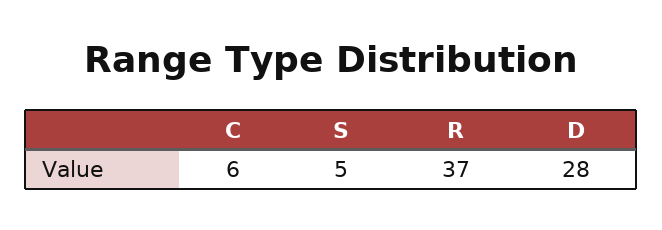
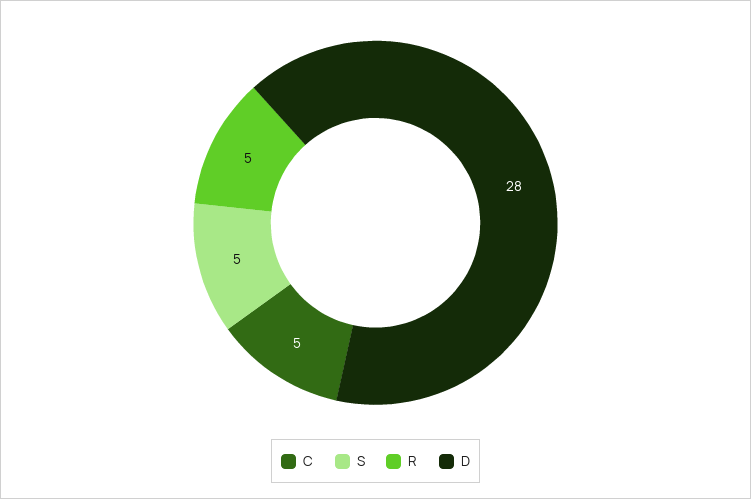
  {
-   "C": 6,
+   "C": 5,
    "S": 5,
-   "R": 37,
+   "R": 5,
    "D": 28
  }

